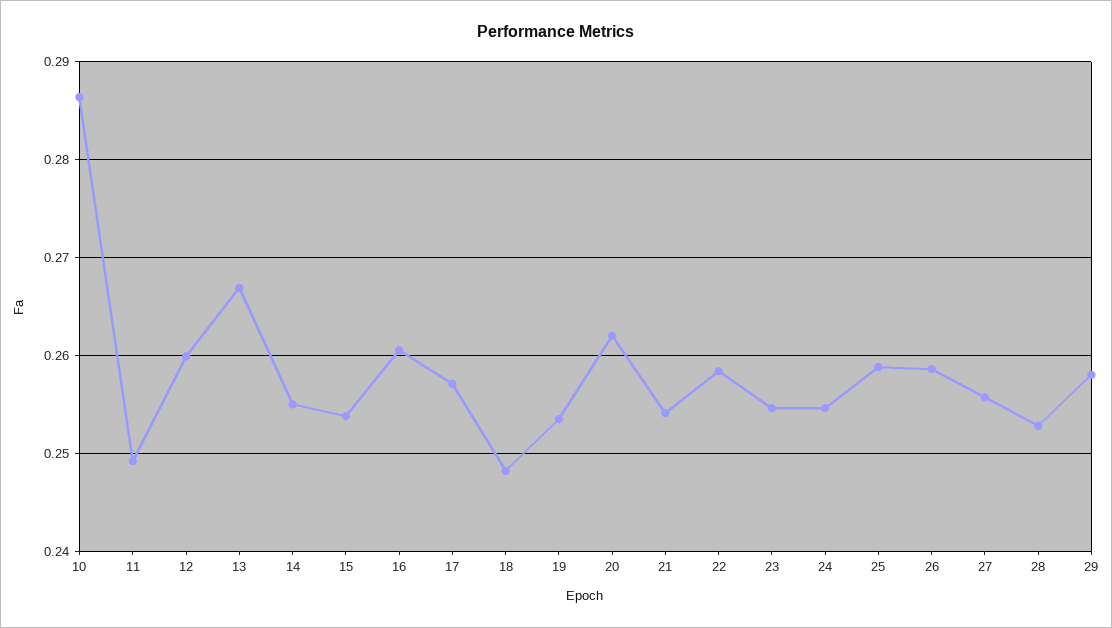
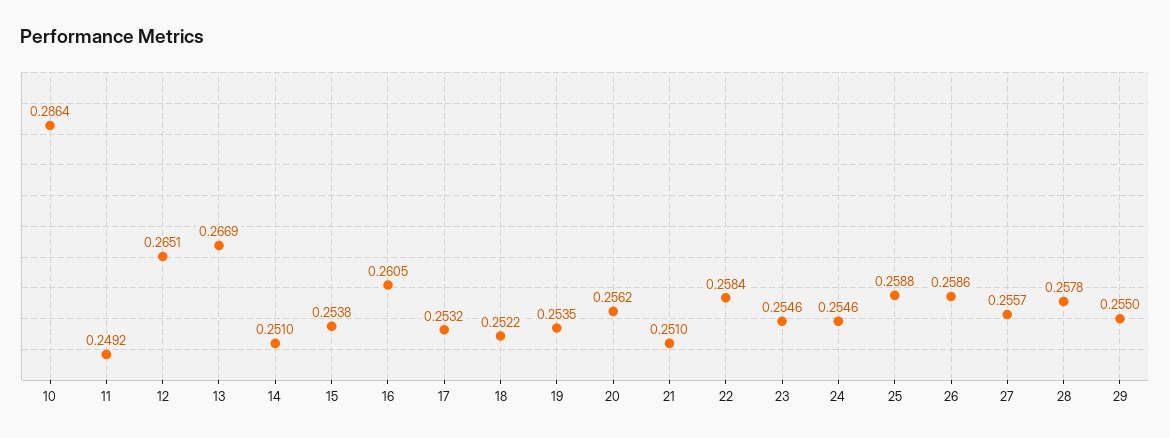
  {
    "10": 0.2864,
    "11": 0.2492,
-   "12": 0.26,
+   "12": 0.2651,
    "13": 0.2669,
-   "14": 0.255,
+   "14": 0.251,
    "15": 0.2538,
    "16": 0.2605,
-   "17": 0.257,
+   "17": 0.2532,
-   "18": 0.248,
+   "18": 0.2522,
    "19": 0.2535,
-   "20": 0.262,
+   "20": 0.2562,
-   "21": 0.254,
+   "21": 0.251,
    "22": 0.2584,
    "23": 0.2546,
    "24": 0.2546,
    "25": 0.2588,
    "26": 0.2586,
    "27": 0.2557,
-   "28": 0.253,
+   "28": 0.2578,
-   "29": 0.258
+   "29": 0.255
  }

